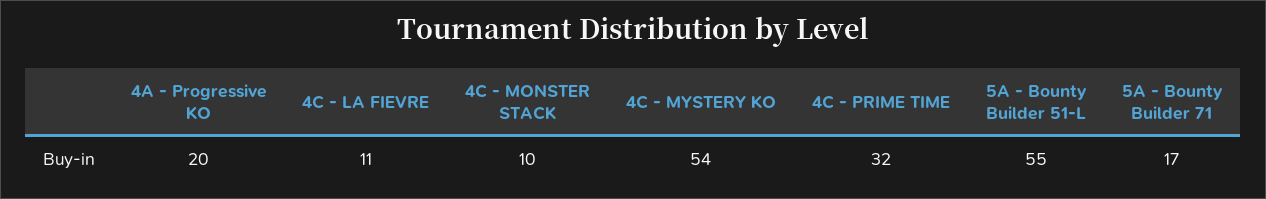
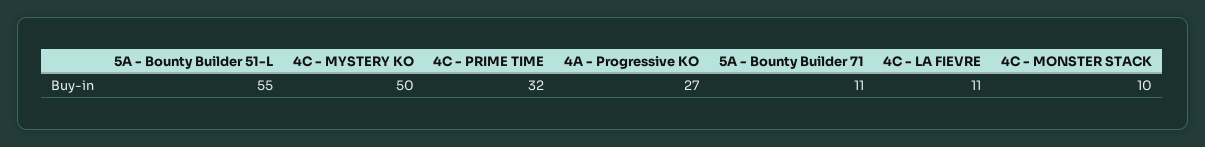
  {
-   "4A - Progressive KO": 20,
+   "4A - Progressive KO": 27,
    "4C - LA FIEVRE": 11,
    "4C - MONSTER STACK": 10,
-   "4C - MYSTERY KO": 54,
+   "4C - MYSTERY KO": 50,
    "4C - PRIME TIME": 32,
    "5A - Bounty Builder 51-L": 55,
-   "5A - Bounty Builder 71": 17
+   "5A - Bounty Builder 71": 11
  }

